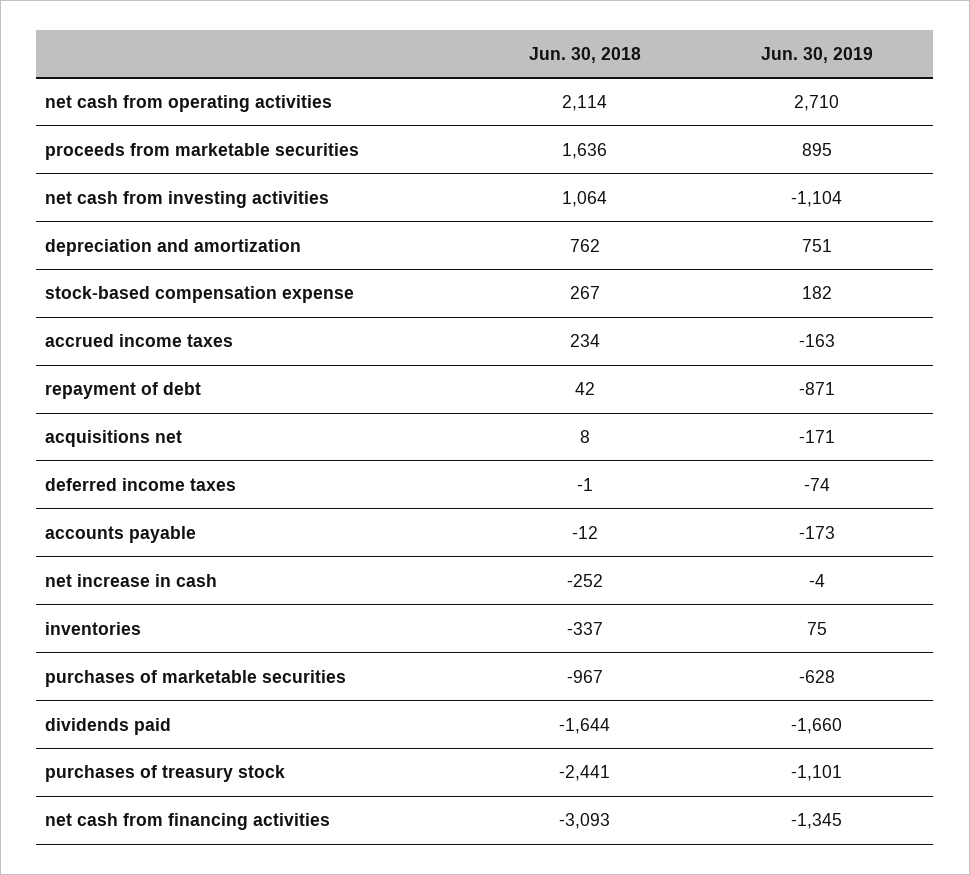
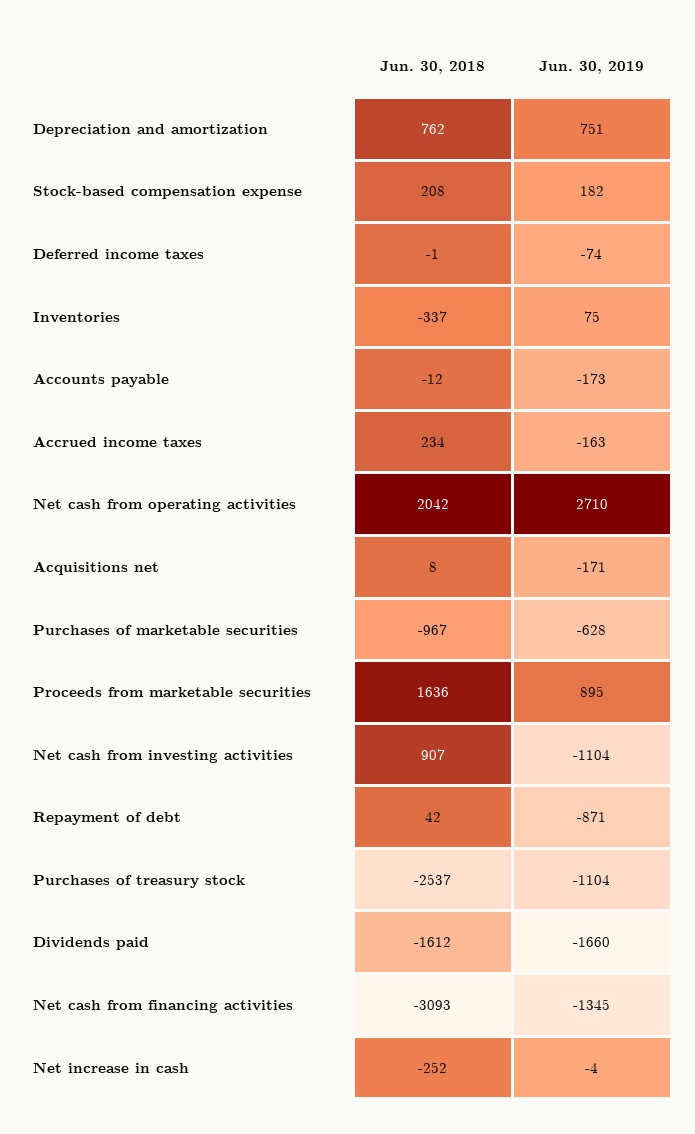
  {
    "Jun. 30, 2018": {
-     "net cash from operating activities": 2114,
+     "net cash from operating activities": 2042,
      "proceeds from marketable securities": 1636,
-     "net cash from investing activities": 1064,
+     "net cash from investing activities": 907,
      "depreciation and amortization": 762,
-     "stock-based compensation expense": 267,
+     "stock-based compensation expense": 208,
      "accrued income taxes": 234,
      "repayment of debt": 42,
      "acquisitions net": 8,
      "deferred income taxes": -1,
      "accounts payable": -12,
      "net increase in cash": -252,
      "inventories": -337,
      "purchases of marketable securities": -967,
-     "dividends paid": -1644,
+     "dividends paid": -1612,
-     "purchases of treasury stock": -2441,
+     "purchases of treasury stock": -2537,
      "net cash from financing activities": -3093
    },
    "Jun. 30, 2019": {
      "net cash from operating activities": 2710,
      "proceeds from marketable securities": 895,
      "net cash from investing activities": -1104,
      "depreciation and amortization": 751,
      "stock-based compensation expense": 182,
      "accrued income taxes": -163,
      "repayment of debt": -871,
      "acquisitions net": -171,
      "deferred income taxes": -74,
      "accounts payable": -173,
      "net increase in cash": -4,
      "inventories": 75,
      "purchases of marketable securities": -628,
      "dividends paid": -1660,
-     "purchases of treasury stock": -1101,
+     "purchases of treasury stock": -1104,
      "net cash from financing activities": -1345
    }
  }

